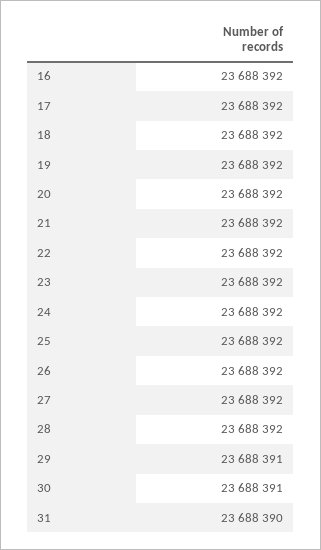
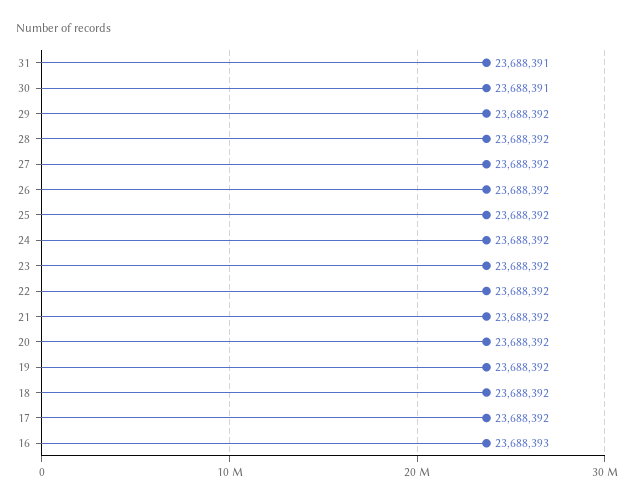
  {
-   "16": 23688392,
+   "16": 23688393,
    "17": 23688392,
    "18": 23688392,
    "19": 23688392,
    "20": 23688392,
    "21": 23688392,
    "22": 23688392,
    "23": 23688392,
    "24": 23688392,
    "25": 23688392,
    "26": 23688392,
    "27": 23688392,
    "28": 23688392,
-   "29": 23688391,
+   "29": 23688392,
    "30": 23688391,
-   "31": 23688390
+   "31": 23688391
  }

